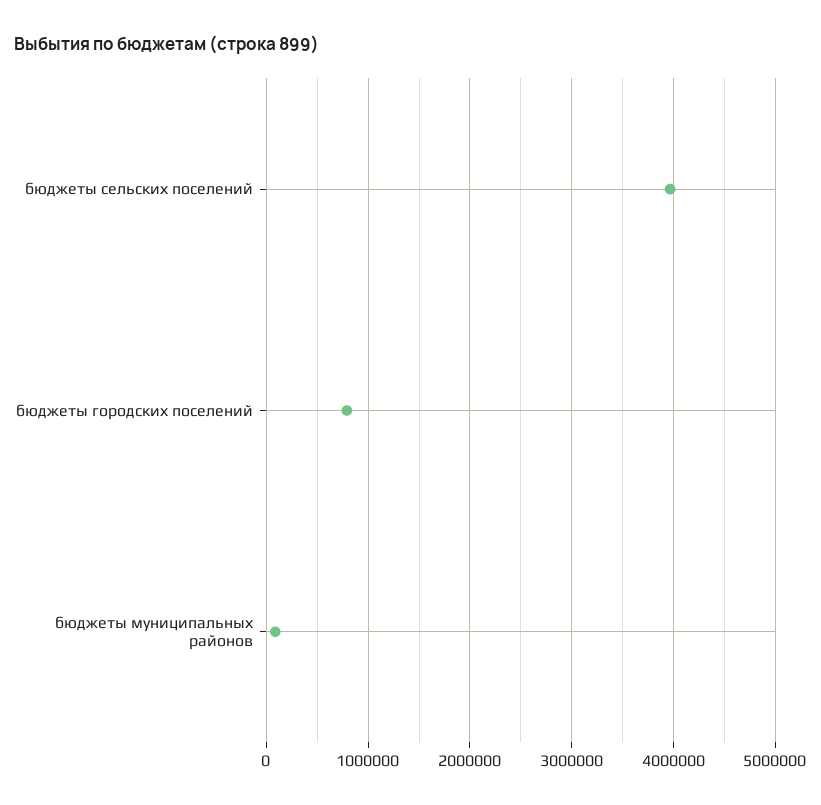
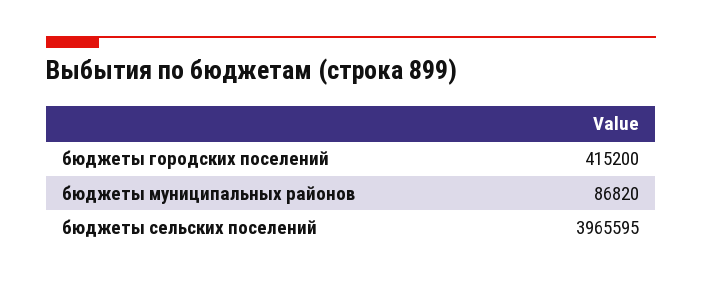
  {
    "бюджеты сельских поселений": 3965595,
-   "бюджеты городских поселений": 800000,
+   "бюджеты городских поселений": 415200,
    "бюджеты муниципальных районов": 86820
  }

